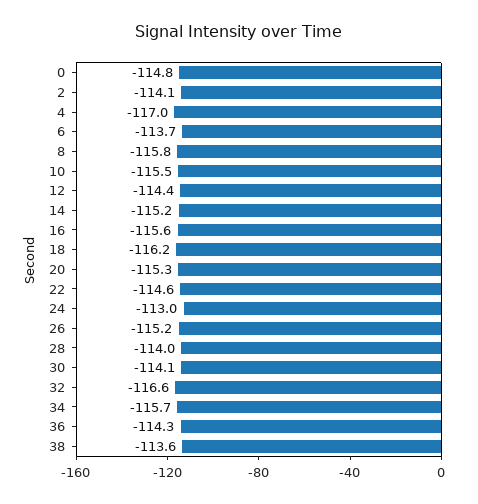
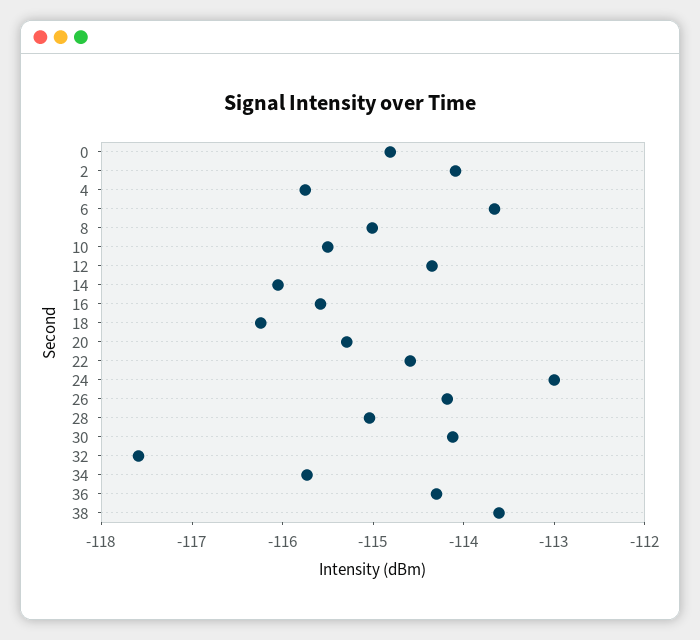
  {
    "0": -114.8,
    "2": -114.1,
-   "4": -117,
+   "4": -115.8,
    "6": -113.7,
-   "8": -115.8,
+   "8": -115,
    "10": -115.5,
    "12": -114.4,
-   "14": -115.2,
+   "14": -116,
    "16": -115.6,
    "18": -116.2,
    "20": -115.3,
    "22": -114.6,
    "24": -113,
-   "26": -115.2,
+   "26": -114.2,
-   "28": -114,
+   "28": -115,
    "30": -114.1,
-   "32": -116.6,
+   "32": -117.6,
    "34": -115.7,
    "36": -114.3,
    "38": -113.6
  }

